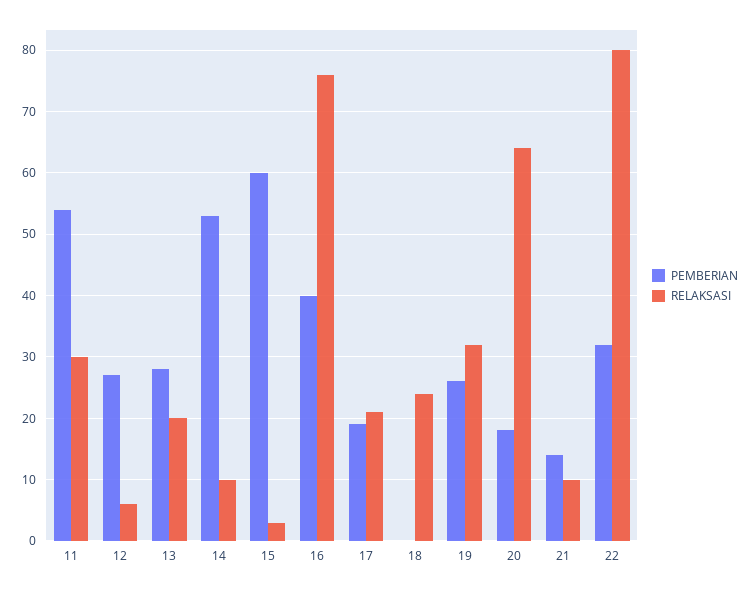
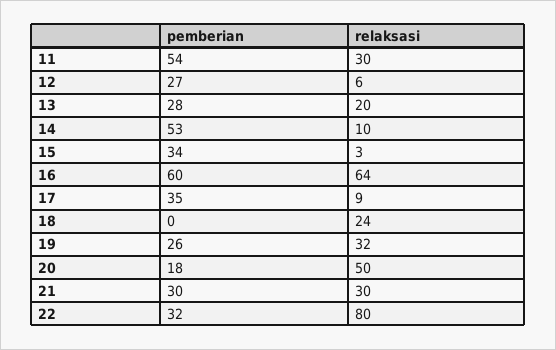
  {
    "PEMBERIAN": {
      "11": 54,
      "12": 27,
      "13": 28,
      "14": 53,
-     "15": 60,
+     "15": 34,
-     "16": 40,
+     "16": 60,
-     "17": 19,
+     "17": 35,
      "18": 0,
      "19": 26,
      "20": 18,
-     "21": 14,
+     "21": 30,
      "22": 32
    },
    "RELAKSASI": {
      "11": 30,
      "12": 6,
      "13": 20,
      "14": 10,
      "15": 3,
-     "16": 76,
+     "16": 64,
-     "17": 21,
+     "17": 9,
      "18": 24,
      "19": 32,
-     "20": 64,
+     "20": 50,
-     "21": 10,
+     "21": 30,
      "22": 80
    }
  }

